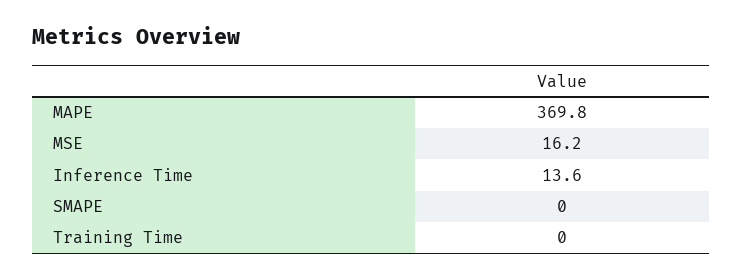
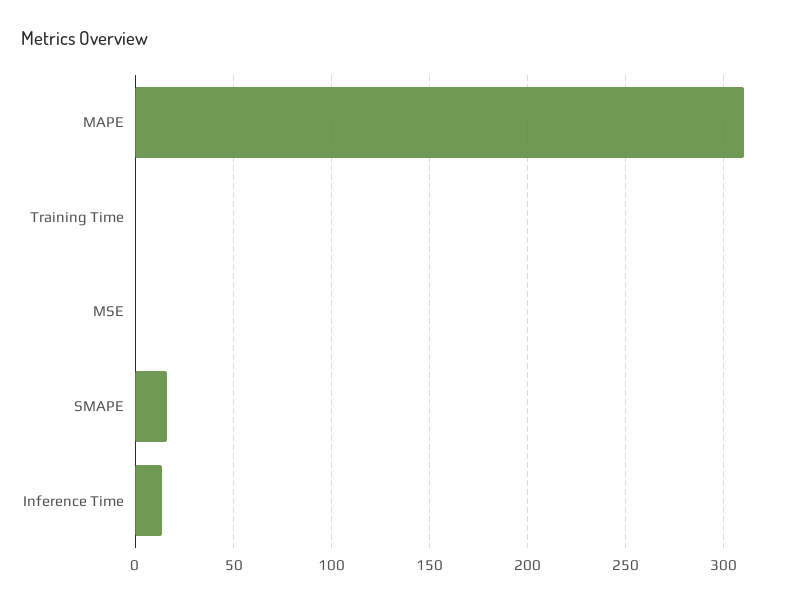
  {
-   "MAPE": 369.8,
+   "MAPE": 310,
-   "MSE": 16.2,
+   "MSE": 0,
    "Inference Time": 13.6,
-   "SMAPE": 0,
+   "SMAPE": 15,
    "Training Time": 0
  }

